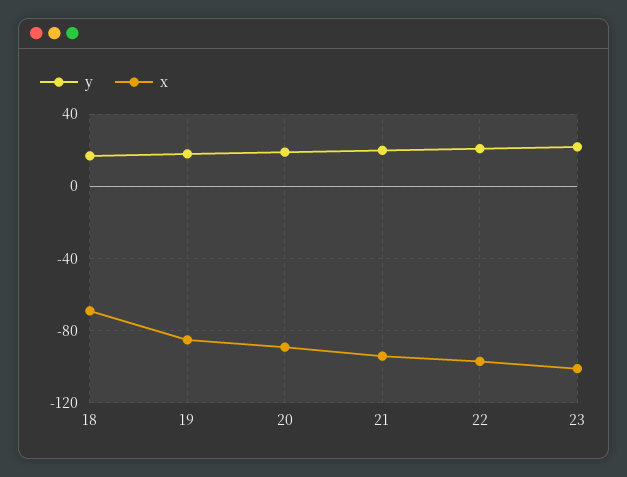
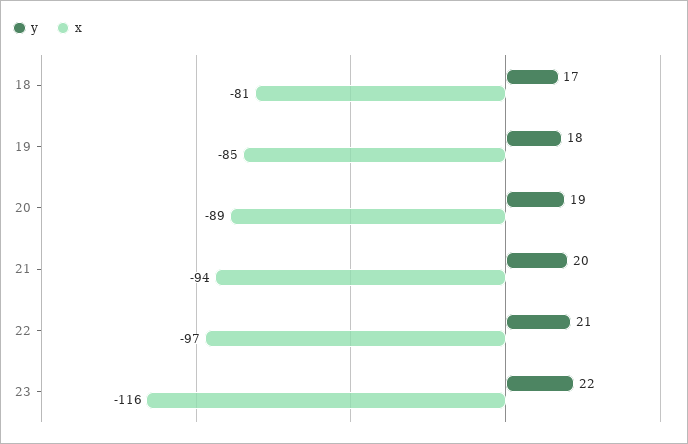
  {
    "y": {
      "18": 17,
      "19": 18,
      "20": 19,
      "21": 20,
      "22": 21,
      "23": 22
    },
    "x": {
-     "18": -70,
+     "18": -81,
      "19": -85,
      "20": -89,
      "21": -94,
      "22": -97,
-     "23": -100
+     "23": -116
    }
  }

